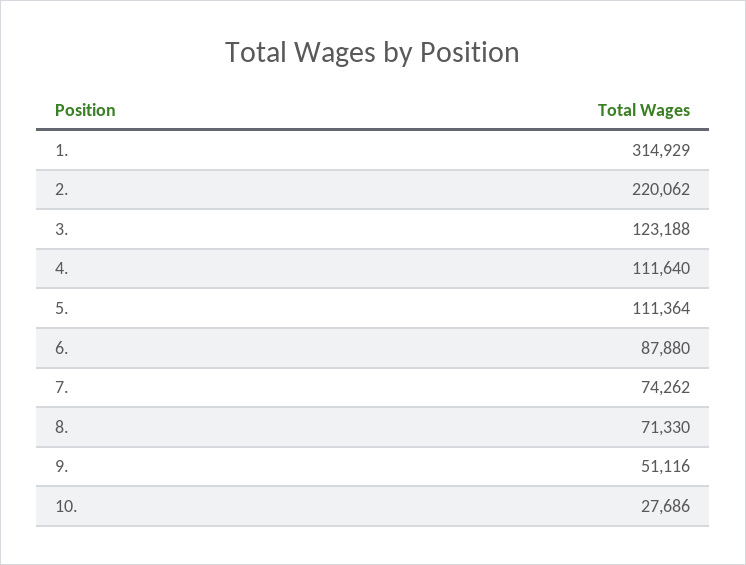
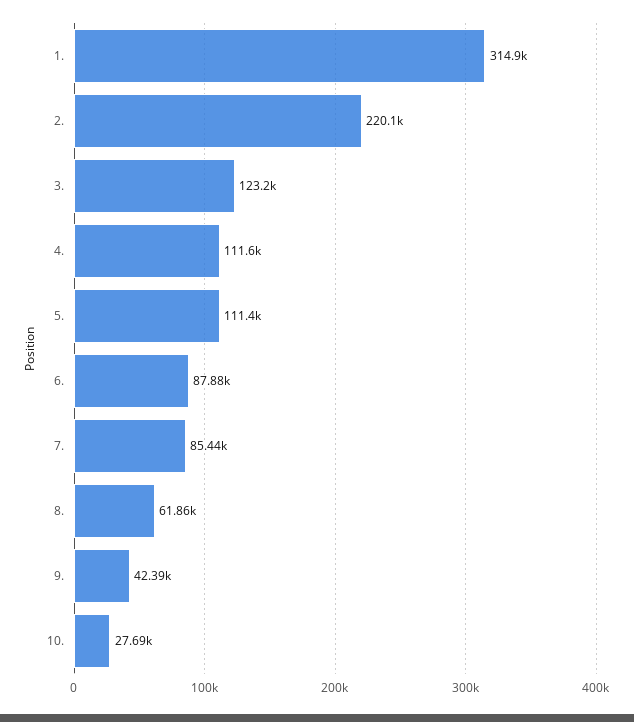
  {
    "1.": 314929,
    "2.": 220062,
    "3.": 123188,
    "4.": 111640,
    "5.": 111364,
    "6.": 87880,
-   "7.": 74262,
+   "7.": 85440,
-   "8.": 71330,
+   "8.": 61860,
-   "9.": 51116,
+   "9.": 42390,
    "10.": 27686
  }

